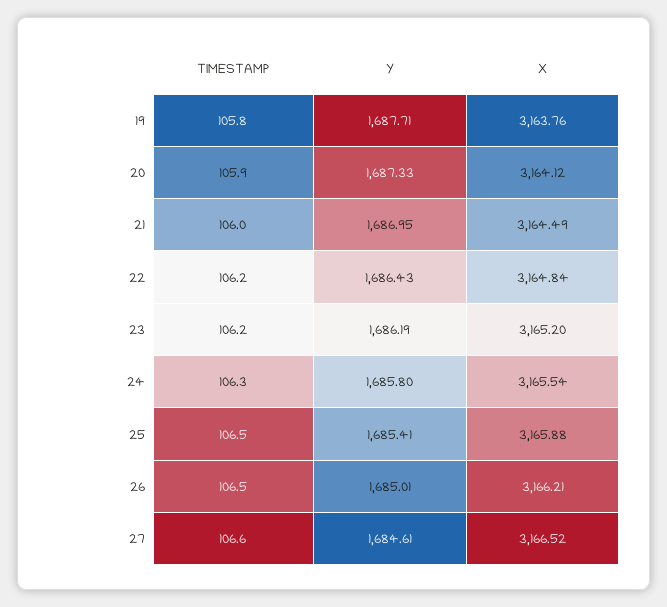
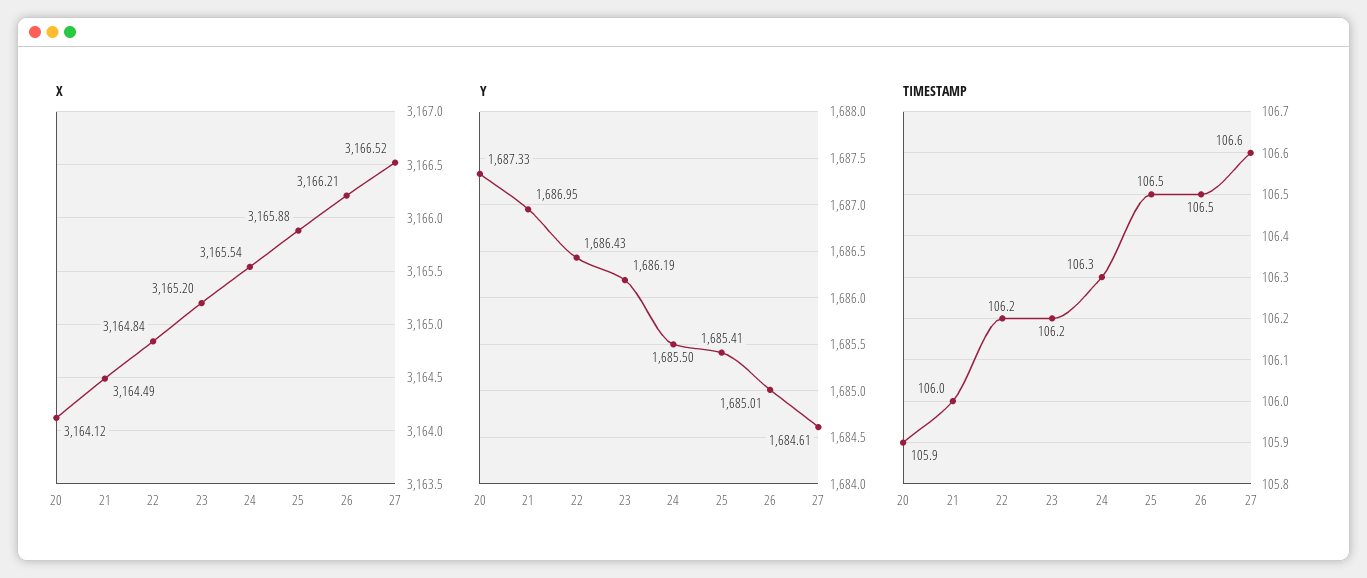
  {
    "TIMESTAMP": {
-     "19": 105.8,
      "20": 105.9,
      "21": 106,
      "22": 106.2,
      "23": 106.2,
      "24": 106.3,
      "25": 106.5,
      "26": 106.5,
      "27": 106.6
    },
    "Y": {
-     "19": 1687.71,
      "20": 1687.33,
      "21": 1686.95,
      "22": 1686.43,
      "23": 1686.19,
-     "24": 1685.8,
+     "24": 1685.5,
      "25": 1685.41,
      "26": 1685.01,
      "27": 1684.61
    },
    "X": {
-     "19": 3163.76,
      "20": 3164.12,
      "21": 3164.49,
      "22": 3164.84,
      "23": 3165.2,
      "24": 3165.54,
      "25": 3165.88,
      "26": 3166.21,
      "27": 3166.52
    }
  }

